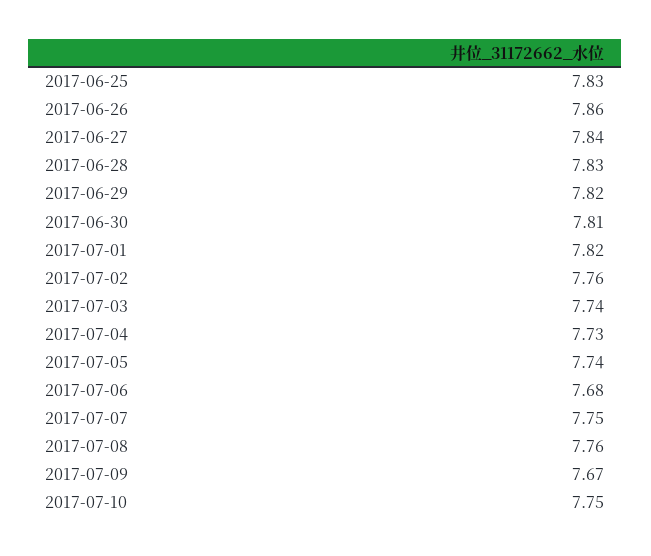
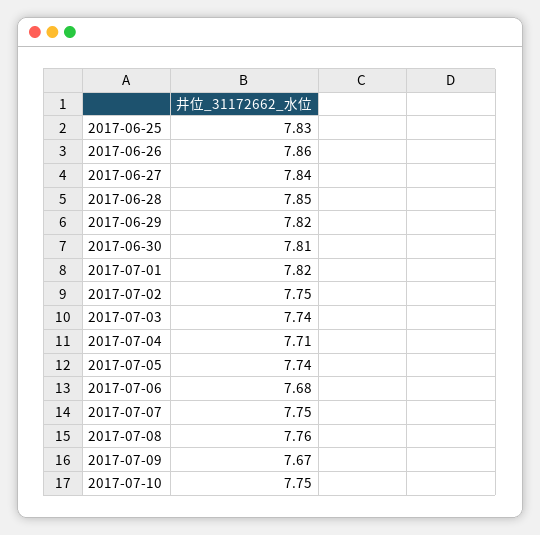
  {
    "2017-06-25": 7.83,
    "2017-06-26": 7.86,
    "2017-06-27": 7.84,
-   "2017-06-28": 7.83,
+   "2017-06-28": 7.85,
    "2017-06-29": 7.82,
    "2017-06-30": 7.81,
    "2017-07-01": 7.82,
-   "2017-07-02": 7.76,
+   "2017-07-02": 7.75,
    "2017-07-03": 7.74,
-   "2017-07-04": 7.73,
+   "2017-07-04": 7.71,
    "2017-07-05": 7.74,
    "2017-07-06": 7.68,
    "2017-07-07": 7.75,
    "2017-07-08": 7.76,
    "2017-07-09": 7.67,
    "2017-07-10": 7.75
  }

